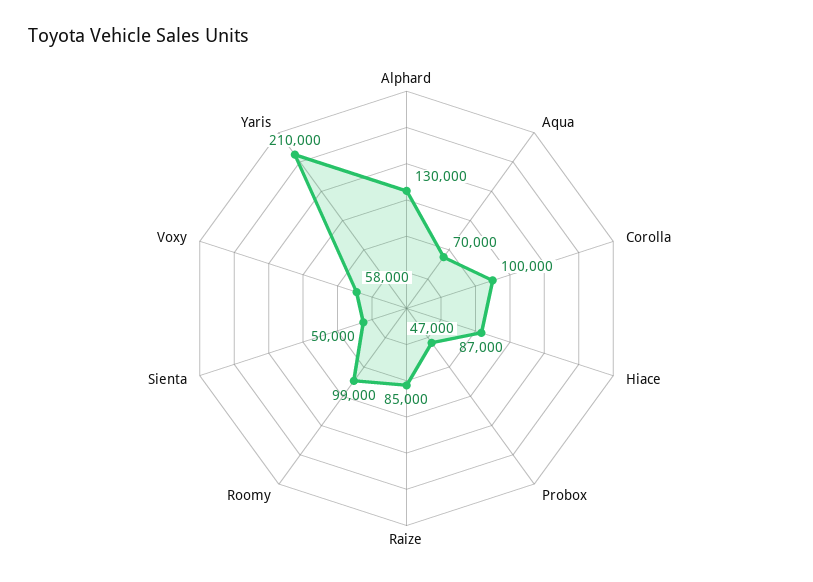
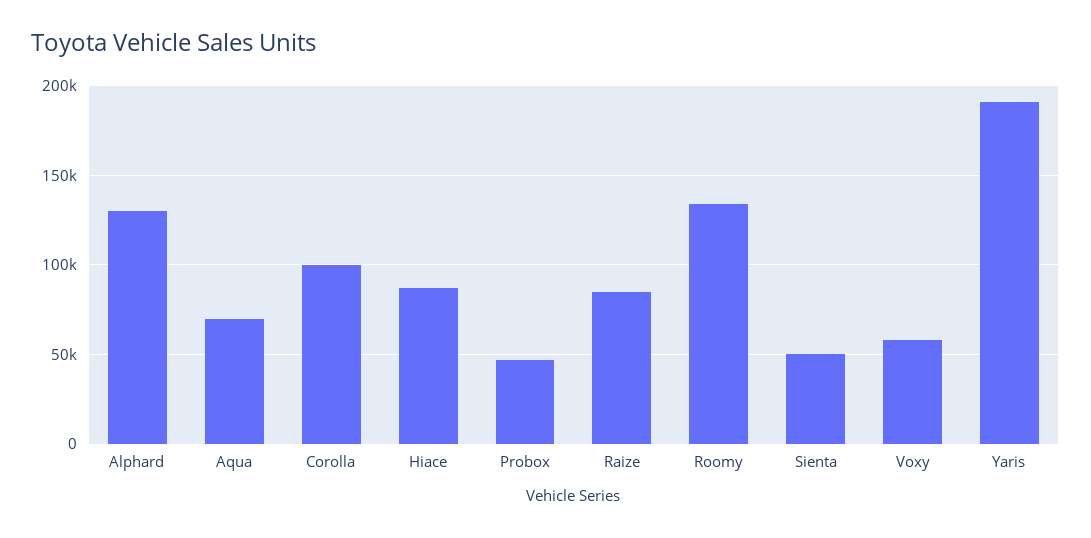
  {
    "Alphard": 130000,
    "Aqua": 70000,
    "Corolla": 100000,
    "Hiace": 87000,
    "Probox": 47000,
    "Raize": 85000,
-   "Roomy": 99000,
+   "Roomy": 135000,
    "Sienta": 50000,
    "Voxy": 58000,
-   "Yaris": 210000
+   "Yaris": 190000
  }

